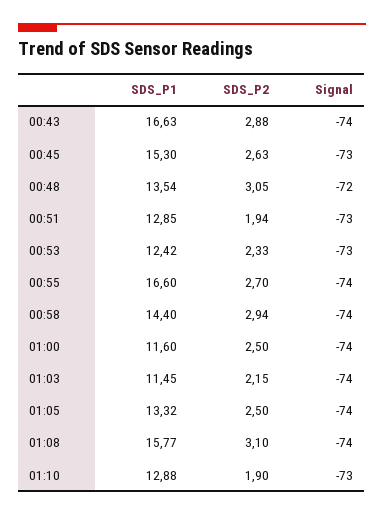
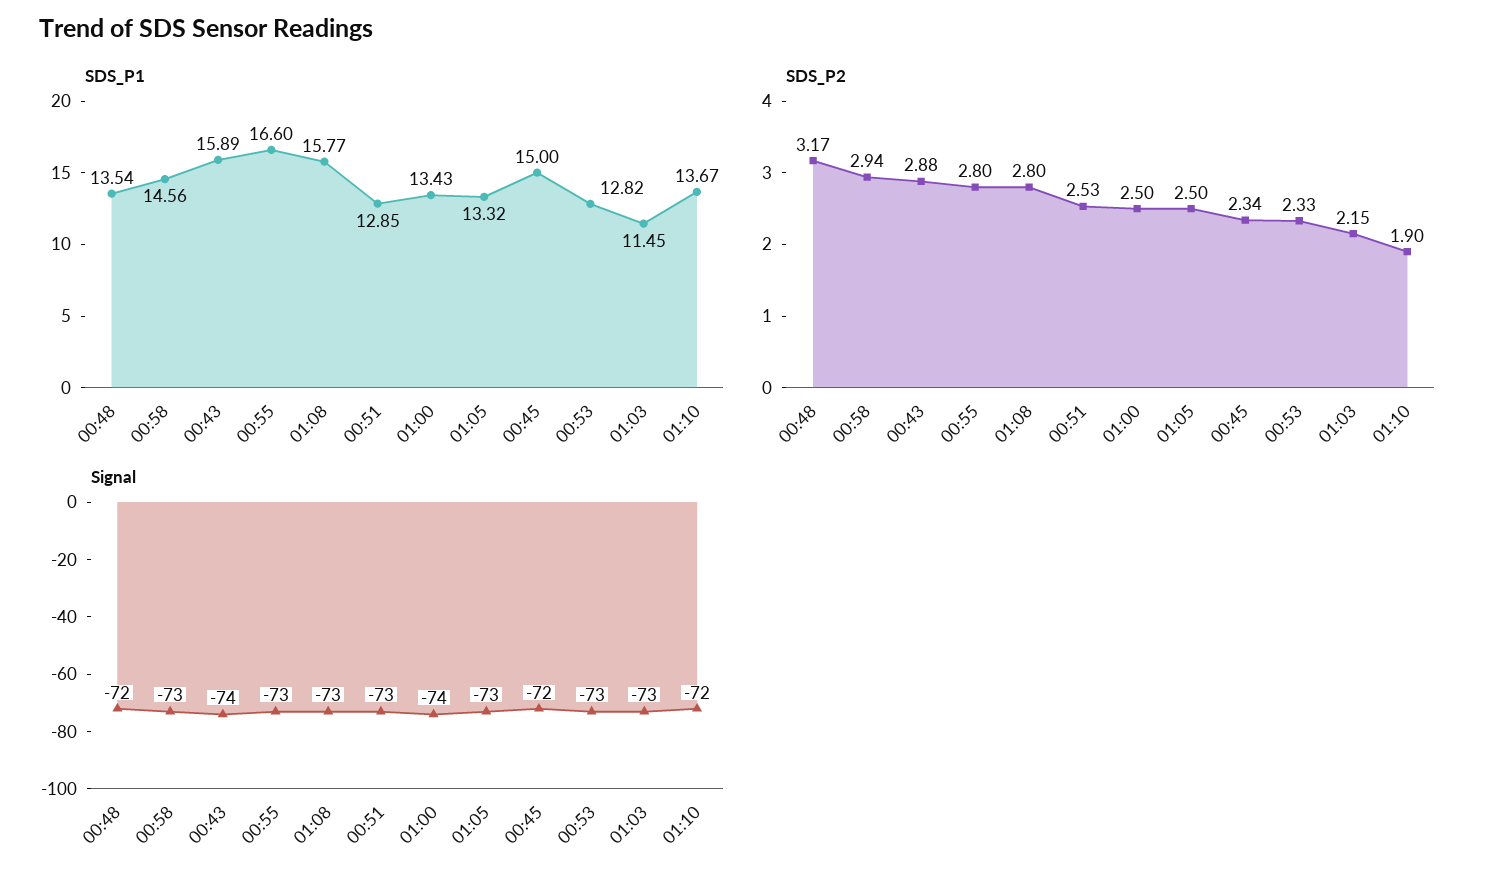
  {
    "SDS_P1": {
-     "00:43": 16.63,
+     "00:43": 15.89,
-     "00:45": 15.3,
+     "00:45": 15,
      "00:48": 13.54,
      "00:51": 12.85,
-     "00:53": 12.42,
+     "00:53": 12.82,
      "00:55": 16.6,
-     "00:58": 14.4,
+     "00:58": 14.56,
-     "01:00": 11.6,
+     "01:00": 13.43,
      "01:03": 11.45,
      "01:05": 13.32,
      "01:08": 15.77,
-     "01:10": 12.88
+     "01:10": 13.67
    },
    "SDS_P2": {
      "00:43": 2.88,
-     "00:45": 2.63,
+     "00:45": 2.34,
-     "00:48": 3.05,
+     "00:48": 3.17,
-     "00:51": 1.94,
+     "00:51": 2.53,
      "00:53": 2.33,
-     "00:55": 2.7,
+     "00:55": 2.8,
      "00:58": 2.94,
      "01:00": 2.5,
      "01:03": 2.15,
      "01:05": 2.5,
-     "01:08": 3.1,
+     "01:08": 2.8,
      "01:10": 1.9
    },
    "Signal": {
      "00:43": -74,
-     "00:45": -73,
+     "00:45": -72,
      "00:48": -72,
      "00:51": -73,
      "00:53": -73,
-     "00:55": -74,
+     "00:55": -73,
-     "00:58": -74,
+     "00:58": -73,
      "01:00": -74,
-     "01:03": -74,
+     "01:03": -73,
-     "01:05": -74,
+     "01:05": -73,
-     "01:08": -74,
+     "01:08": -73,
-     "01:10": -73
+     "01:10": -72
    }
  }

